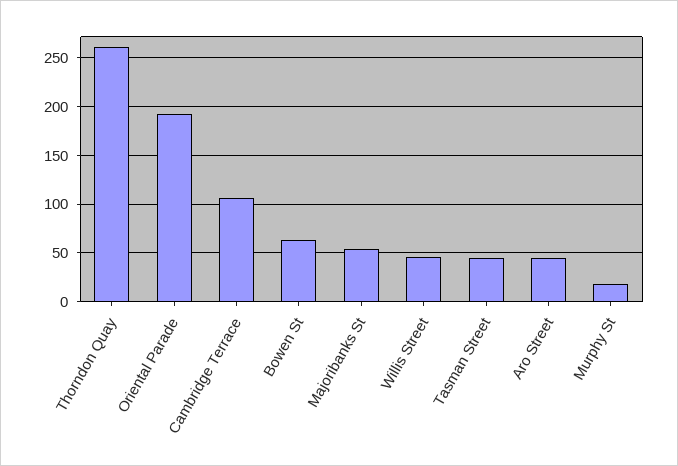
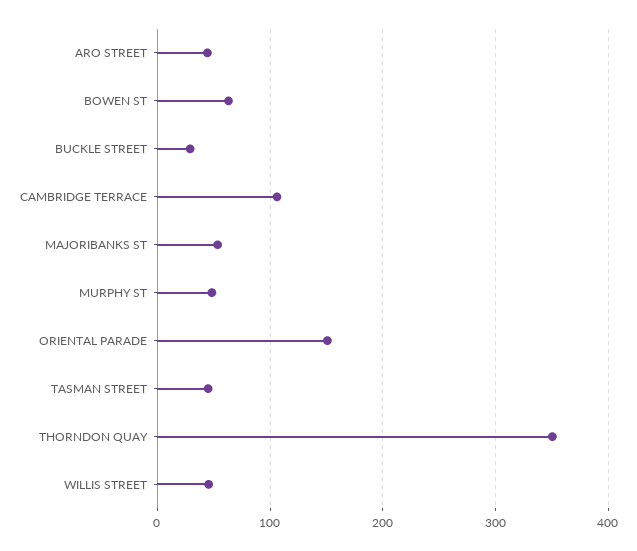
  {
-   "Thorndon Quay": 260,
+   "Thorndon Quay": 350,
-   "Oriental Parade": 190,
+   "Oriental Parade": 150,
    "Cambridge Terrace": 110,
    "Bowen St": 60,
    "Majoribanks St": 50,
    "Willis Street": 50,
    "Tasman Street": 50,
    "Aro Street": 40,
-   "Murphy St": 20
+   "Murphy St": 50,
+   "BUCKLE STREET": 30
  }

